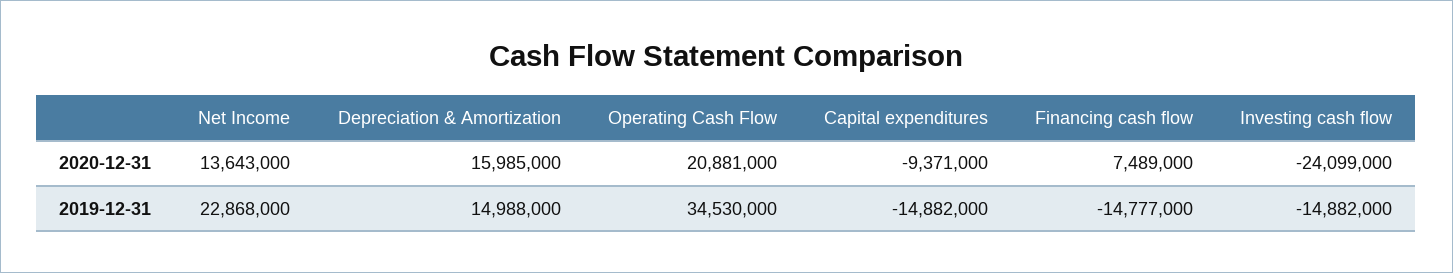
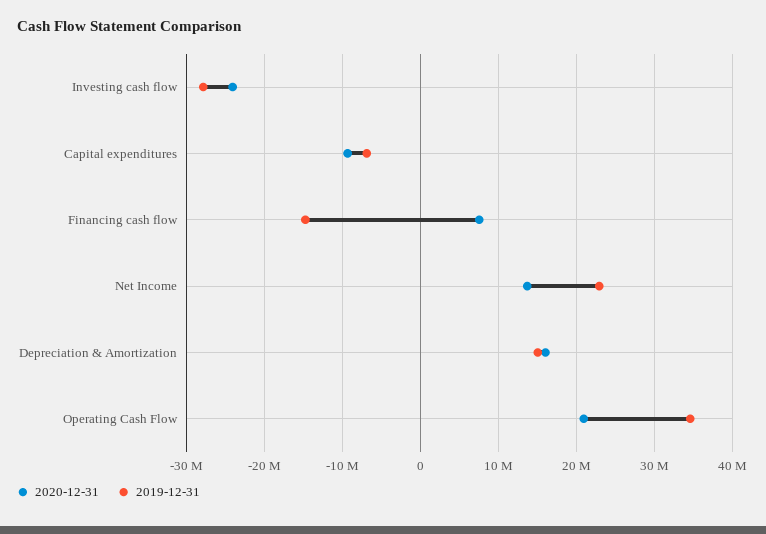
  {
    "2020-12-31": {
      "Net Income": 13643000,
      "Depreciation & Amortization": 15985000,
      "Operating Cash Flow": 20881000,
      "Capital expenditures": -9371000,
      "Financing cash flow": 7489000,
      "Investing cash flow": -24099000
    },
    "2019-12-31": {
      "Net Income": 22868000,
      "Depreciation & Amortization": 14988000,
      "Operating Cash Flow": 34530000,
-     "Capital expenditures": -14882000,
+     "Capital expenditures": -7000000,
      "Financing cash flow": -14777000,
-     "Investing cash flow": -14882000
+     "Investing cash flow": -28000000
    }
  }

